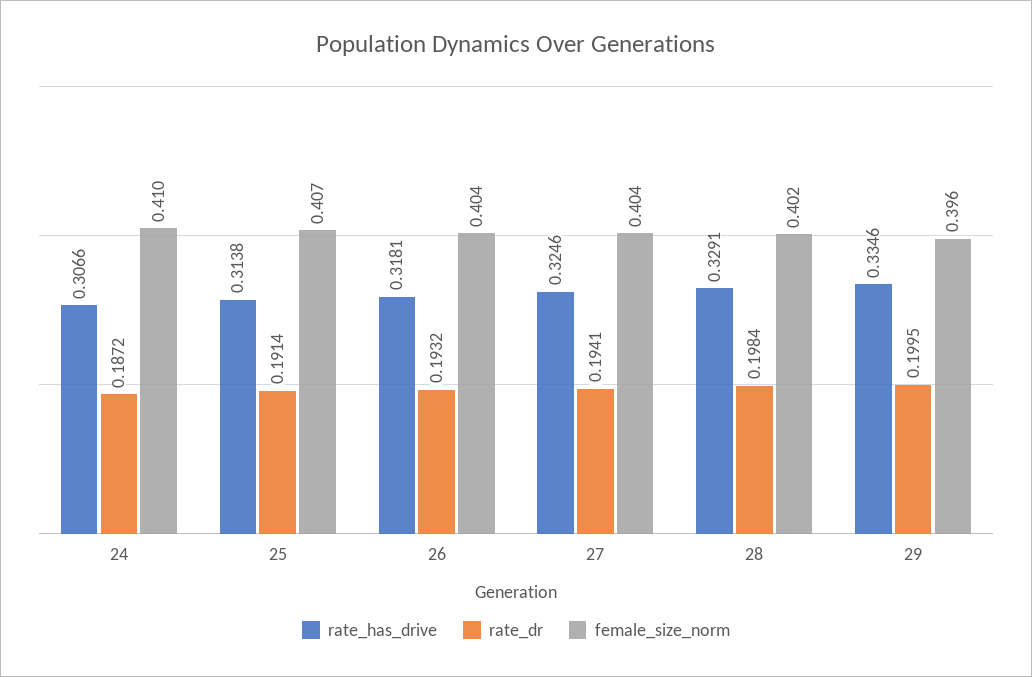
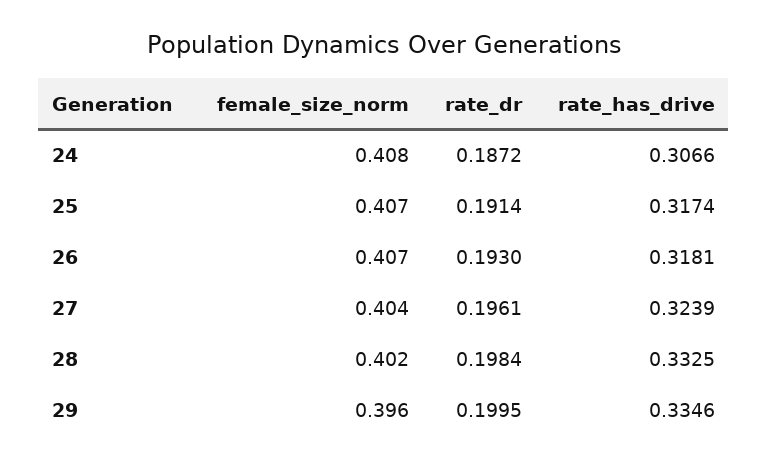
  {
    "rate_has_drive": {
      "24": 0.3066,
-     "25": 0.3138,
+     "25": 0.3174,
      "26": 0.3181,
-     "27": 0.3246,
+     "27": 0.3239,
-     "28": 0.3291,
+     "28": 0.3325,
      "29": 0.3346
    },
    "rate_dr": {
      "24": 0.1872,
      "25": 0.1914,
-     "26": 0.1932,
+     "26": 0.193,
-     "27": 0.1941,
+     "27": 0.1961,
      "28": 0.1984,
      "29": 0.1995
    },
    "female_size_norm": {
-     "24": 0.41,
+     "24": 0.408,
      "25": 0.407,
-     "26": 0.404,
+     "26": 0.407,
      "27": 0.404,
      "28": 0.402,
      "29": 0.396
    }
  }

